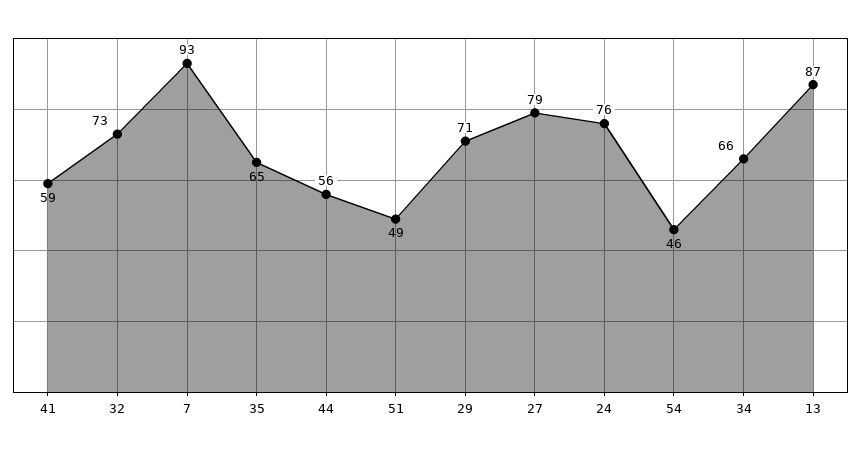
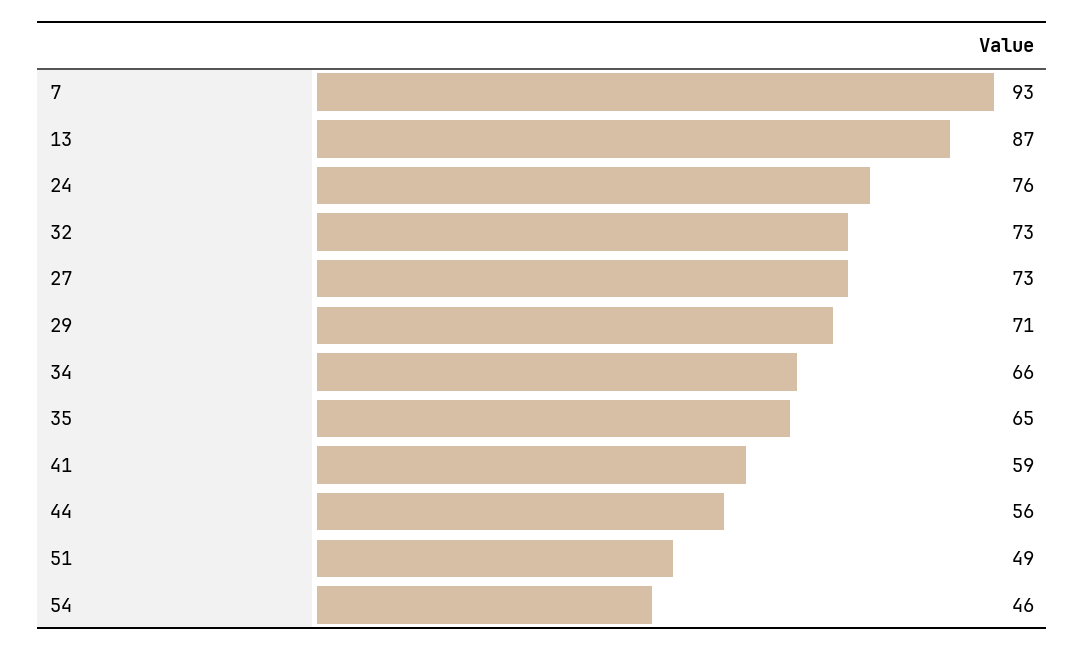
  {
    "41": 59,
    "32": 73,
    "7": 93,
    "35": 65,
    "44": 56,
    "51": 49,
    "29": 71,
-   "27": 79,
+   "27": 73,
    "24": 76,
    "54": 46,
    "34": 66,
    "13": 87
  }

